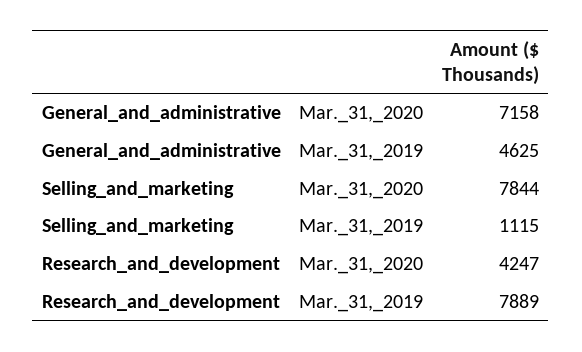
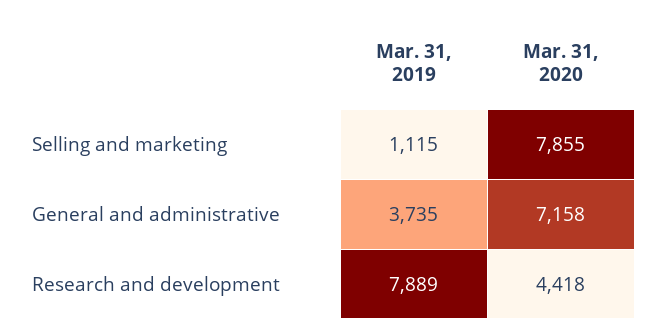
  {
    "General_and_administrative": {
      "Mar._31,_2020": 7158,
-     "Mar._31,_2019": 4625
+     "Mar._31,_2019": 3735
    },
    "Selling_and_marketing": {
-     "Mar._31,_2020": 7844,
+     "Mar._31,_2020": 7855,
      "Mar._31,_2019": 1115
    },
    "Research_and_development": {
-     "Mar._31,_2020": 4247,
+     "Mar._31,_2020": 4418,
      "Mar._31,_2019": 7889
    }
  }

